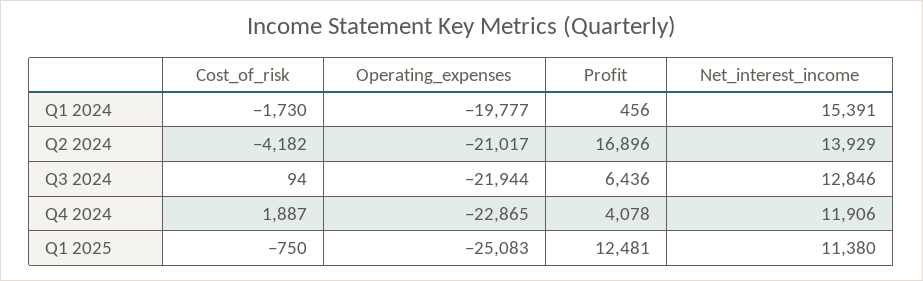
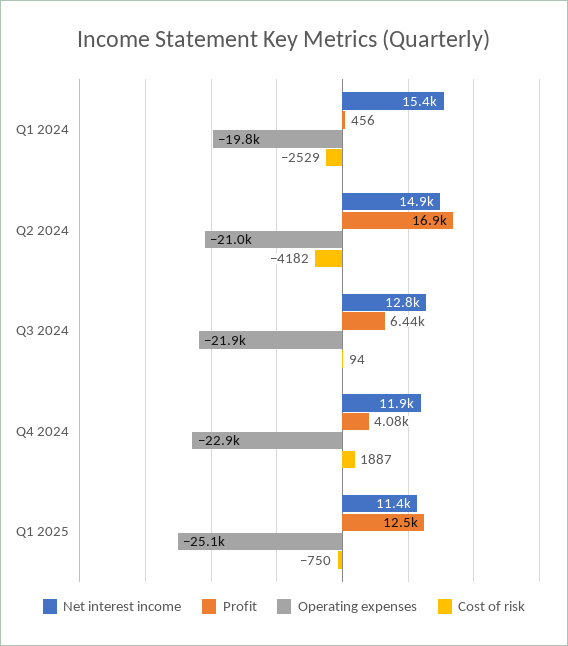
  {
    "Cost_of_risk": {
-     "Q1 2024": -1730,
+     "Q1 2024": -2529,
      "Q2 2024": -4182,
      "Q3 2024": 94,
      "Q4 2024": 1887,
      "Q1 2025": -750
    },
    "Operating_expenses": {
      "Q1 2024": -19777,
      "Q2 2024": -21017,
      "Q3 2024": -21944,
      "Q4 2024": -22865,
      "Q1 2025": -25083
    },
    "Profit": {
      "Q1 2024": 456,
      "Q2 2024": 16896,
      "Q3 2024": 6436,
      "Q4 2024": 4078,
      "Q1 2025": 12481
    },
    "Net_interest_income": {
      "Q1 2024": 15391,
-     "Q2 2024": 13929,
+     "Q2 2024": 14900,
      "Q3 2024": 12846,
      "Q4 2024": 11906,
      "Q1 2025": 11380
    }
  }

